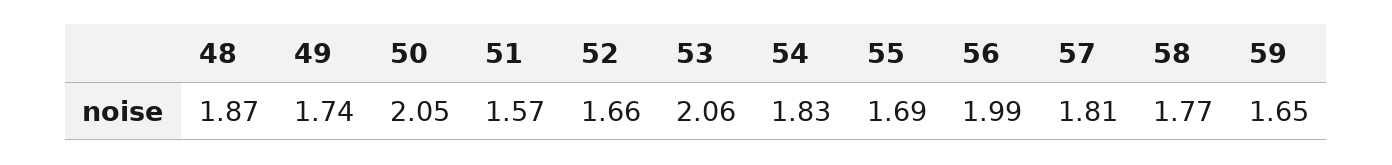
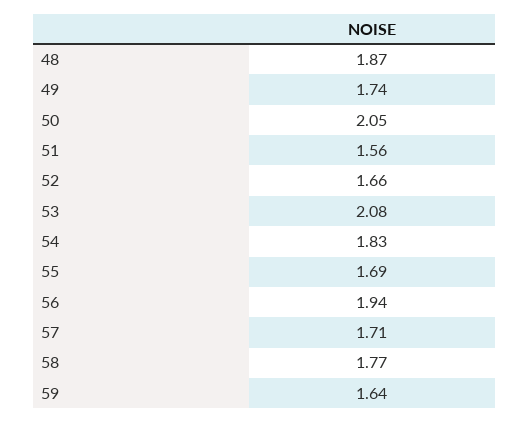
  {
    "48": 1.87,
    "49": 1.74,
    "50": 2.05,
-   "51": 1.57,
+   "51": 1.56,
    "52": 1.66,
-   "53": 2.06,
+   "53": 2.08,
    "54": 1.83,
    "55": 1.69,
-   "56": 1.99,
+   "56": 1.94,
-   "57": 1.81,
+   "57": 1.71,
    "58": 1.77,
-   "59": 1.65
+   "59": 1.64
  }

